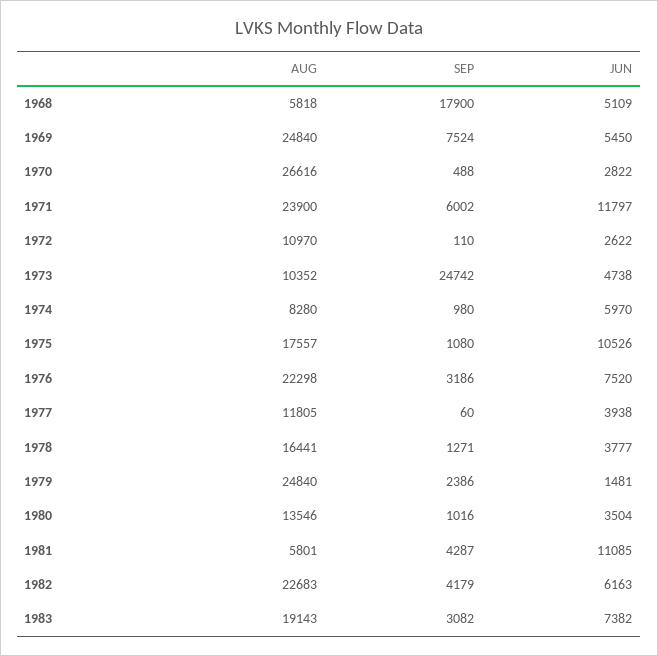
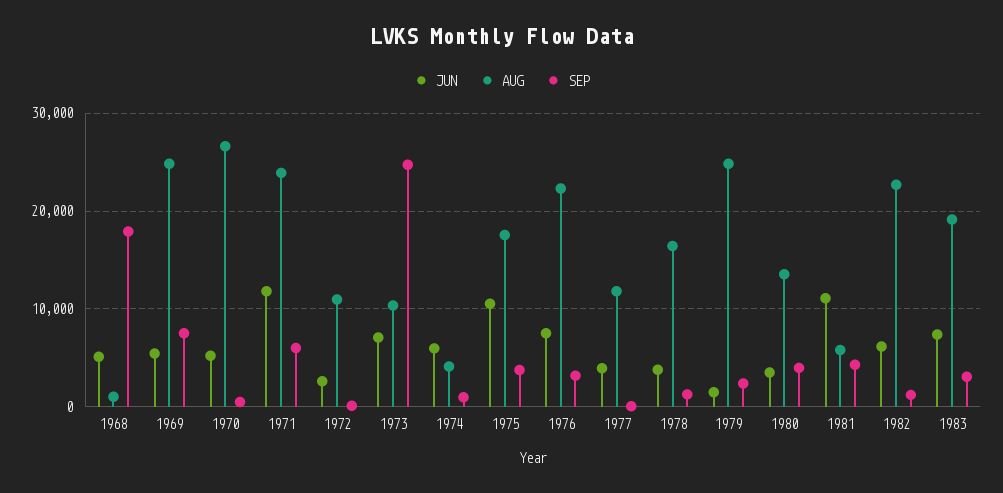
  {
    "AUG": {
-     "1968": 5818,
+     "1968": 1000,
      "1969": 24840,
      "1970": 26616,
      "1971": 23900,
      "1972": 10970,
      "1973": 10352,
-     "1974": 8280,
+     "1974": 4000,
      "1975": 17557,
      "1976": 22298,
      "1977": 11805,
      "1978": 16441,
      "1979": 24840,
      "1980": 13546,
      "1981": 5801,
      "1982": 22683,
      "1983": 19143
    },
    "SEP": {
      "1968": 17900,
      "1969": 7524,
      "1970": 488,
      "1971": 6002,
      "1972": 110,
      "1973": 24742,
      "1974": 980,
-     "1975": 1080,
+     "1975": 4000,
      "1976": 3186,
      "1977": 60,
      "1978": 1271,
      "1979": 2386,
-     "1980": 1016,
+     "1980": 4000,
      "1981": 4287,
-     "1982": 4179,
+     "1982": 1000,
      "1983": 3082
    },
    "JUN": {
      "1968": 5109,
      "1969": 5450,
-     "1970": 2822,
+     "1970": 5000,
      "1971": 11797,
      "1972": 2622,
-     "1973": 4738,
+     "1973": 7000,
      "1974": 5970,
      "1975": 10526,
      "1976": 7520,
      "1977": 3938,
      "1978": 3777,
      "1979": 1481,
      "1980": 3504,
      "1981": 11085,
      "1982": 6163,
      "1983": 7382
    }
  }

